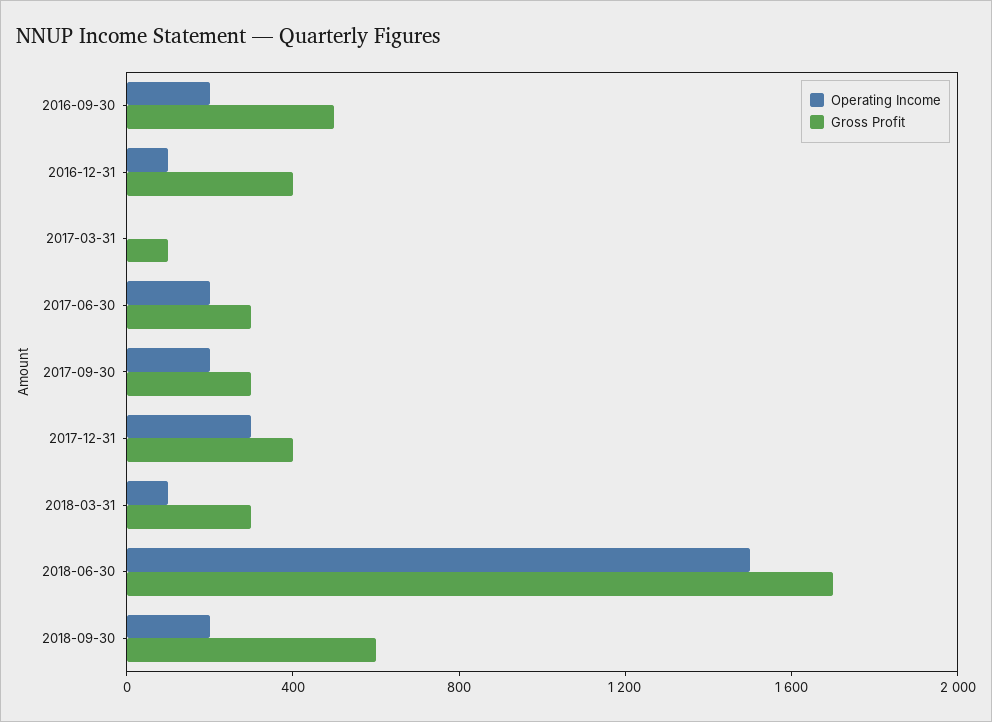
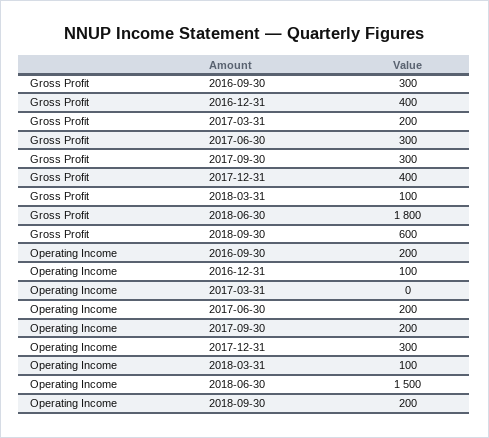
  {
    "Operating Income": {
      "2016-09-30": 200,
      "2016-12-31": 100,
      "2017-03-31": 0,
      "2017-06-30": 200,
      "2017-09-30": 200,
      "2017-12-31": 300,
      "2018-03-31": 100,
      "2018-06-30": 1500,
      "2018-09-30": 200
    },
    "Gross Profit": {
-     "2016-09-30": 500,
+     "2016-09-30": 300,
      "2016-12-31": 400,
-     "2017-03-31": 100,
+     "2017-03-31": 200,
      "2017-06-30": 300,
      "2017-09-30": 300,
      "2017-12-31": 400,
-     "2018-03-31": 300,
+     "2018-03-31": 100,
-     "2018-06-30": 1700,
+     "2018-06-30": 1800,
      "2018-09-30": 600
    }
  }

